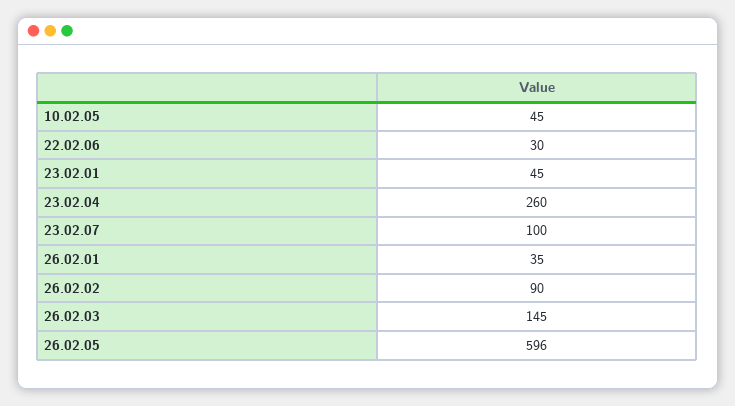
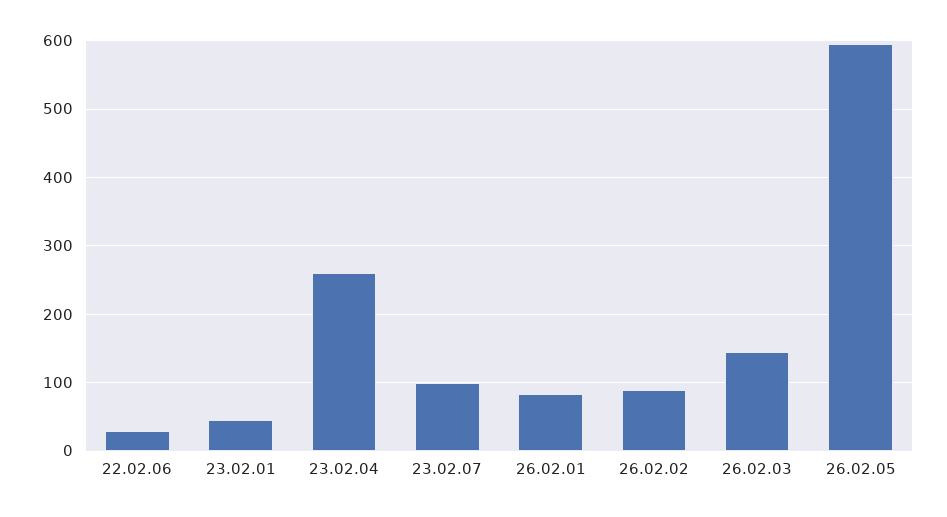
  {
-   "10.02.05": 45,
    "22.02.06": 30,
    "23.02.01": 45,
    "23.02.04": 260,
    "23.02.07": 100,
-   "26.02.01": 35,
+   "26.02.01": 80,
    "26.02.02": 90,
    "26.02.03": 145,
    "26.02.05": 596
  }

